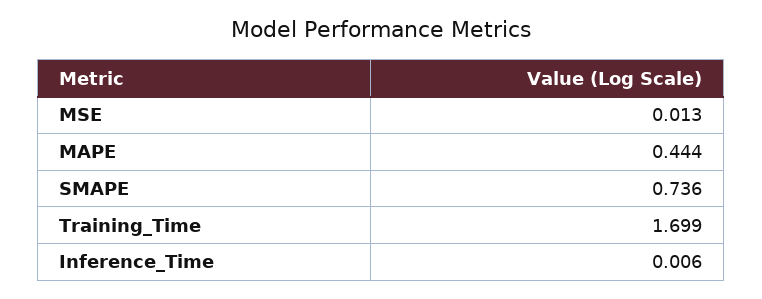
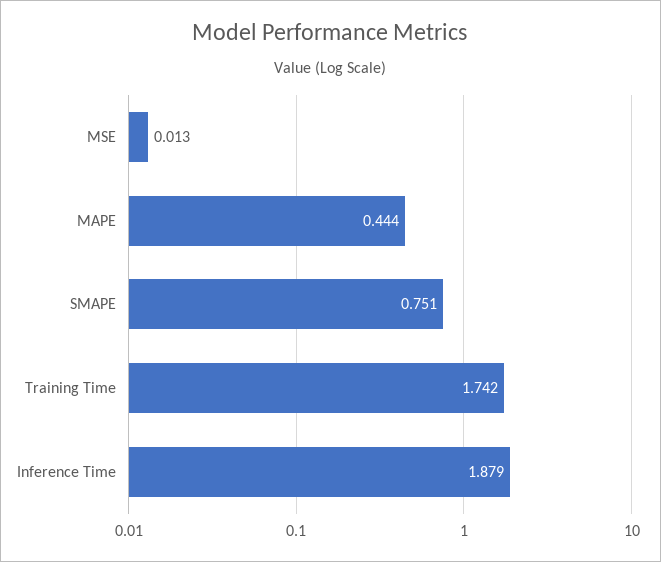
  {
    "MSE": 0.013,
    "MAPE": 0.444,
-   "SMAPE": 0.736,
+   "SMAPE": 0.751,
-   "Training_Time": 1.699,
+   "Training_Time": 1.742,
-   "Inference_Time": 0.006
+   "Inference_Time": 1.879
  }

